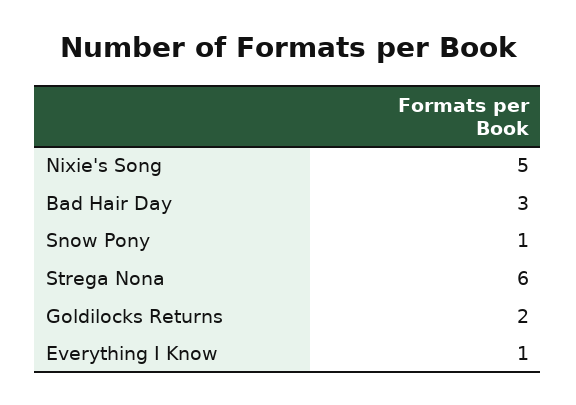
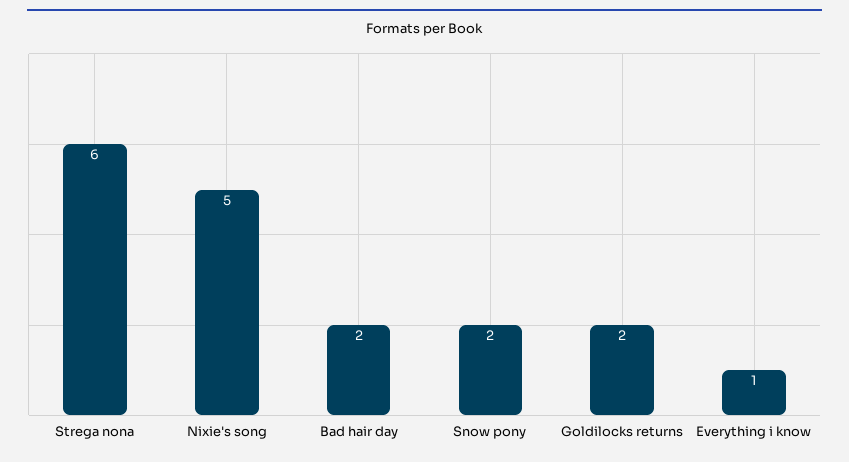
  {
    "Nixie's Song": 5,
-   "Bad Hair Day": 3,
+   "Bad Hair Day": 2,
-   "Snow Pony": 1,
+   "Snow Pony": 2,
    "Strega Nona": 6,
    "Goldilocks Returns": 2,
    "Everything I Know": 1
  }

